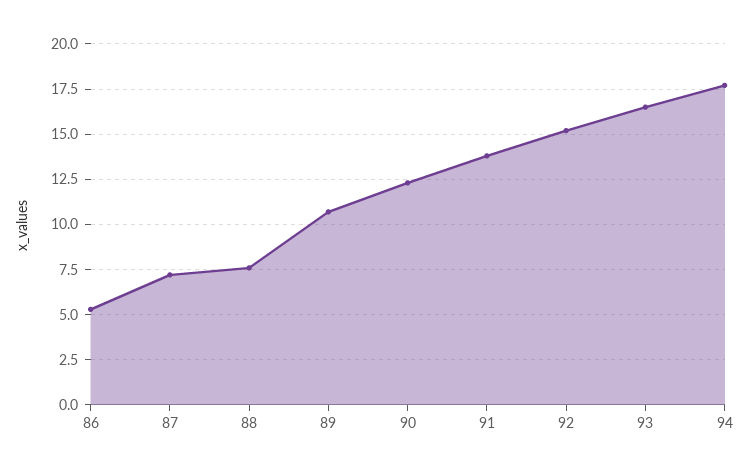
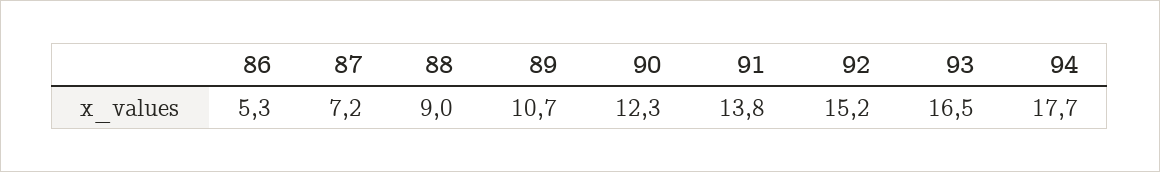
  {
    "86": 5.3,
    "87": 7.2,
-   "88": 7.5,
+   "88": 9,
    "89": 10.7,
    "90": 12.3,
    "91": 13.8,
    "92": 15.2,
    "93": 16.5,
    "94": 17.7
  }

